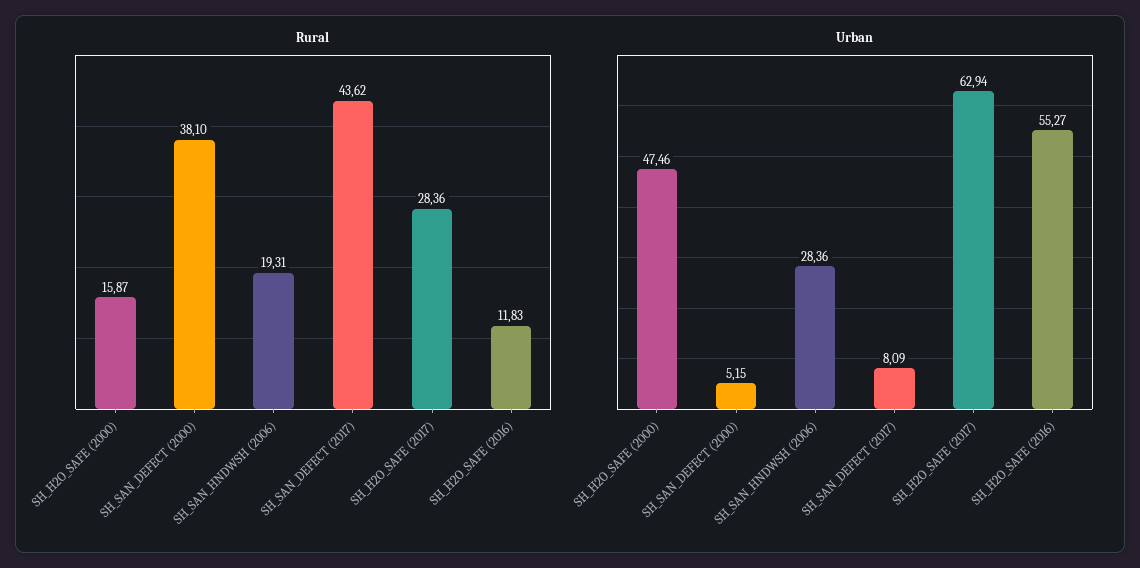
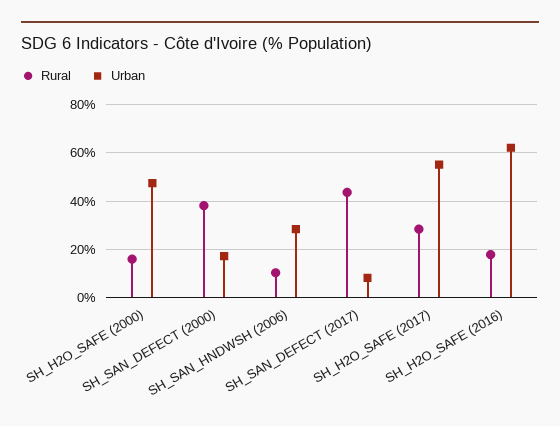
  {
    "Rural": {
      "SH_H2O_SAFE (2000)": 15.87,
      "SH_SAN_DEFECT (2000)": 38.1,
-     "SH_SAN_HNDWSH (2006)": 19.31,
+     "SH_SAN_HNDWSH (2006)": 10,
      "SH_SAN_DEFECT (2017)": 43.62,
      "SH_H2O_SAFE (2017)": 28.36,
-     "SH_H2O_SAFE (2016)": 11.83
+     "SH_H2O_SAFE (2016)": 17.5
    },
    "Urban": {
      "SH_H2O_SAFE (2000)": 47.46,
-     "SH_SAN_DEFECT (2000)": 5.15,
+     "SH_SAN_DEFECT (2000)": 17.5,
      "SH_SAN_HNDWSH (2006)": 28.36,
      "SH_SAN_DEFECT (2017)": 8.09,
-     "SH_H2O_SAFE (2017)": 62.94,
+     "SH_H2O_SAFE (2017)": 55,
-     "SH_H2O_SAFE (2016)": 55.27
+     "SH_H2O_SAFE (2016)": 62.5
    }
  }

